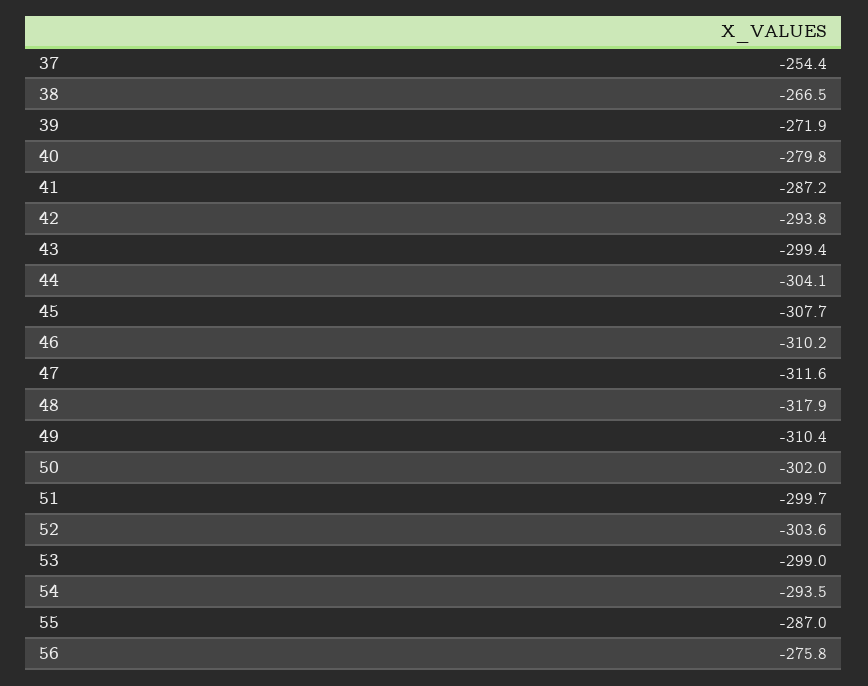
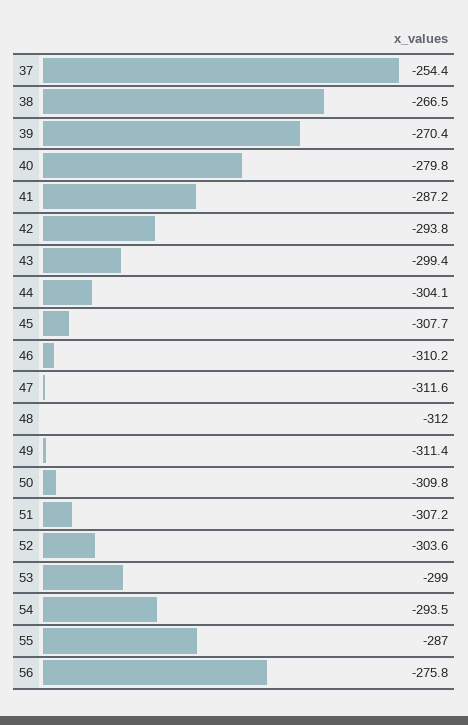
  {
    "37": -254.4,
    "38": -266.5,
-   "39": -271.9,
+   "39": -270.4,
    "40": -279.8,
    "41": -287.2,
    "42": -293.8,
    "43": -299.4,
    "44": -304.1,
    "45": -307.7,
    "46": -310.2,
    "47": -311.6,
-   "48": -317.9,
+   "48": -312,
-   "49": -310.4,
+   "49": -311.4,
-   "50": -302,
+   "50": -309.8,
-   "51": -299.7,
+   "51": -307.2,
    "52": -303.6,
    "53": -299,
    "54": -293.5,
    "55": -287,
    "56": -275.8
  }

